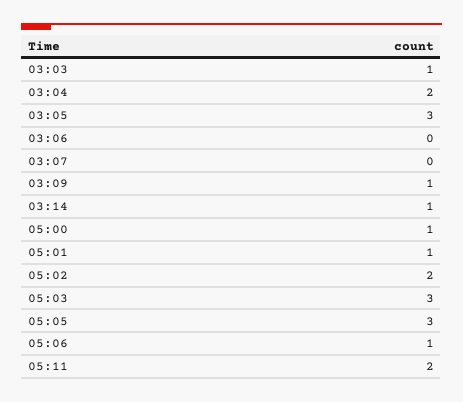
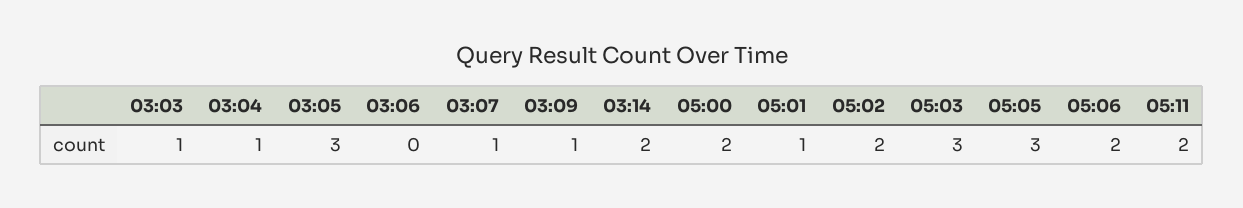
  {
    "03:03": 1,
-   "03:04": 2,
+   "03:04": 1,
    "03:05": 3,
    "03:06": 0,
-   "03:07": 0,
+   "03:07": 1,
    "03:09": 1,
-   "03:14": 1,
+   "03:14": 2,
-   "05:00": 1,
+   "05:00": 2,
    "05:01": 1,
    "05:02": 2,
    "05:03": 3,
    "05:05": 3,
-   "05:06": 1,
+   "05:06": 2,
    "05:11": 2
  }

